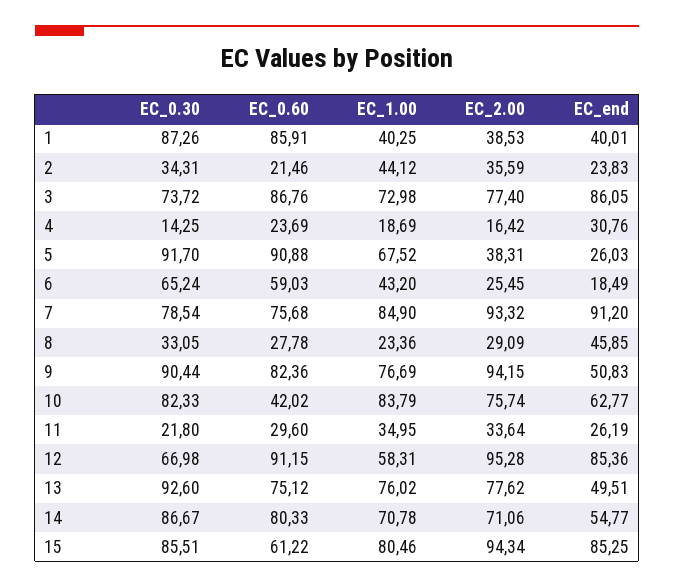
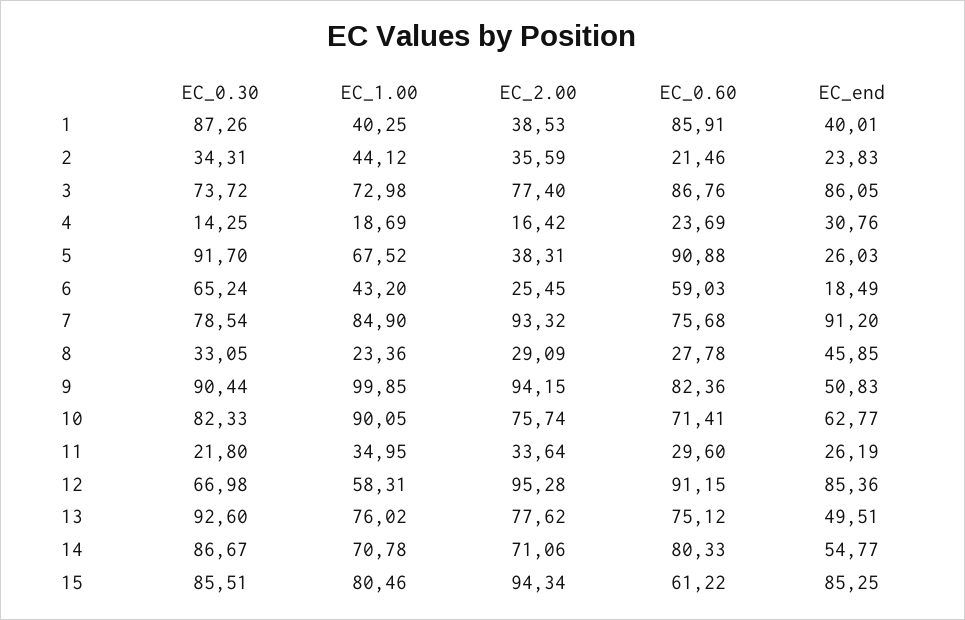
  {
    "EC_0.30": {
      "1": 87.26,
      "2": 34.31,
      "3": 73.72,
      "4": 14.25,
      "5": 91.7,
      "6": 65.24,
      "7": 78.54,
      "8": 33.05,
      "9": 90.44,
      "10": 82.33,
      "11": 21.8,
      "12": 66.98,
      "13": 92.6,
      "14": 86.67,
      "15": 85.51
    },
    "EC_0.60": {
      "1": 85.91,
      "2": 21.46,
      "3": 86.76,
      "4": 23.69,
      "5": 90.88,
      "6": 59.03,
      "7": 75.68,
      "8": 27.78,
      "9": 82.36,
-     "10": 42.02,
+     "10": 71.41,
      "11": 29.6,
      "12": 91.15,
      "13": 75.12,
      "14": 80.33,
      "15": 61.22
    },
    "EC_1.00": {
      "1": 40.25,
      "2": 44.12,
      "3": 72.98,
      "4": 18.69,
      "5": 67.52,
      "6": 43.2,
      "7": 84.9,
      "8": 23.36,
-     "9": 76.69,
+     "9": 99.85,
-     "10": 83.79,
+     "10": 90.05,
      "11": 34.95,
      "12": 58.31,
      "13": 76.02,
      "14": 70.78,
      "15": 80.46
    },
    "EC_2.00": {
      "1": 38.53,
      "2": 35.59,
      "3": 77.4,
      "4": 16.42,
      "5": 38.31,
      "6": 25.45,
      "7": 93.32,
      "8": 29.09,
      "9": 94.15,
      "10": 75.74,
      "11": 33.64,
      "12": 95.28,
      "13": 77.62,
      "14": 71.06,
      "15": 94.34
    },
    "EC_end": {
      "1": 40.01,
      "2": 23.83,
      "3": 86.05,
      "4": 30.76,
      "5": 26.03,
      "6": 18.49,
      "7": 91.2,
      "8": 45.85,
      "9": 50.83,
      "10": 62.77,
      "11": 26.19,
      "12": 85.36,
      "13": 49.51,
      "14": 54.77,
      "15": 85.25
    }
  }

